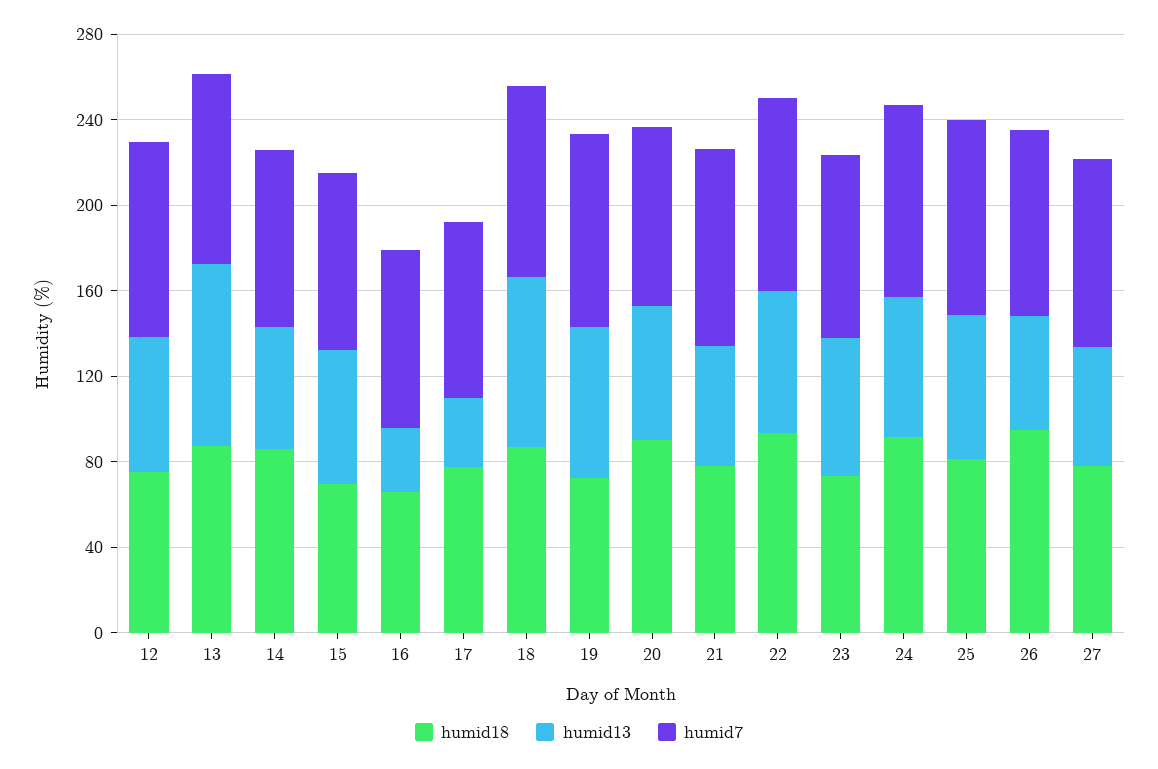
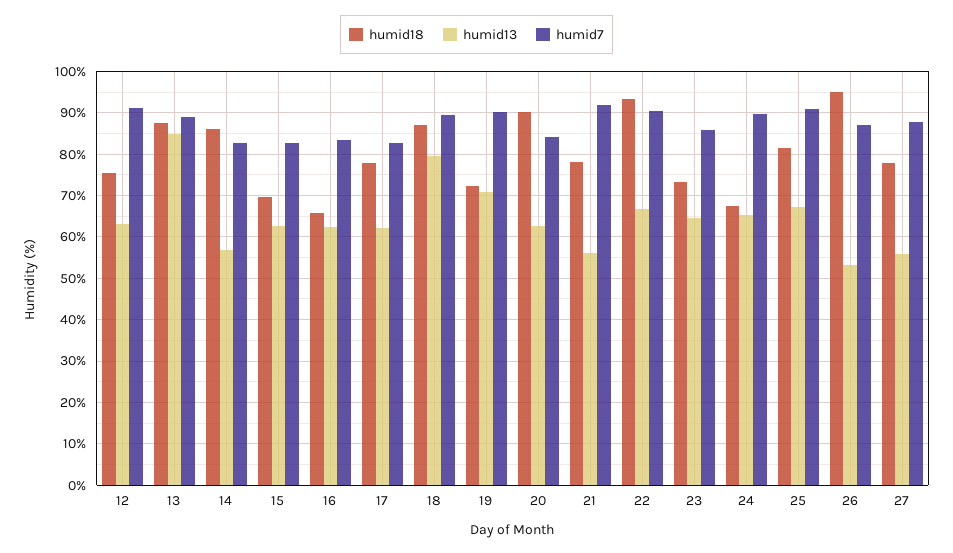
  {
    "humid18": {
      "12": 76,
      "13": 88,
      "14": 86,
      "15": 70,
      "16": 66,
      "17": 78,
      "18": 88,
      "19": 72,
      "20": 90,
      "21": 78,
      "22": 94,
      "23": 74,
-     "24": 90,
+     "24": 68,
      "25": 82,
      "26": 94,
      "27": 78
    },
    "humid13": {
      "12": 64,
      "13": 84,
      "14": 56,
      "15": 62,
-     "16": 30,
+     "16": 62,
-     "17": 30,
+     "17": 62,
      "18": 80,
      "19": 70,
      "20": 62,
      "21": 56,
      "22": 66,
      "23": 64,
      "24": 66,
      "25": 68,
      "26": 54,
      "27": 56
    },
    "humid7": {
      "12": 92,
      "13": 88,
      "14": 82,
      "15": 82,
      "16": 84,
      "17": 82,
      "18": 90,
      "19": 90,
      "20": 84,
      "21": 92,
      "22": 90,
      "23": 86,
      "24": 90,
      "25": 90,
      "26": 88,
      "27": 88
    }
  }

